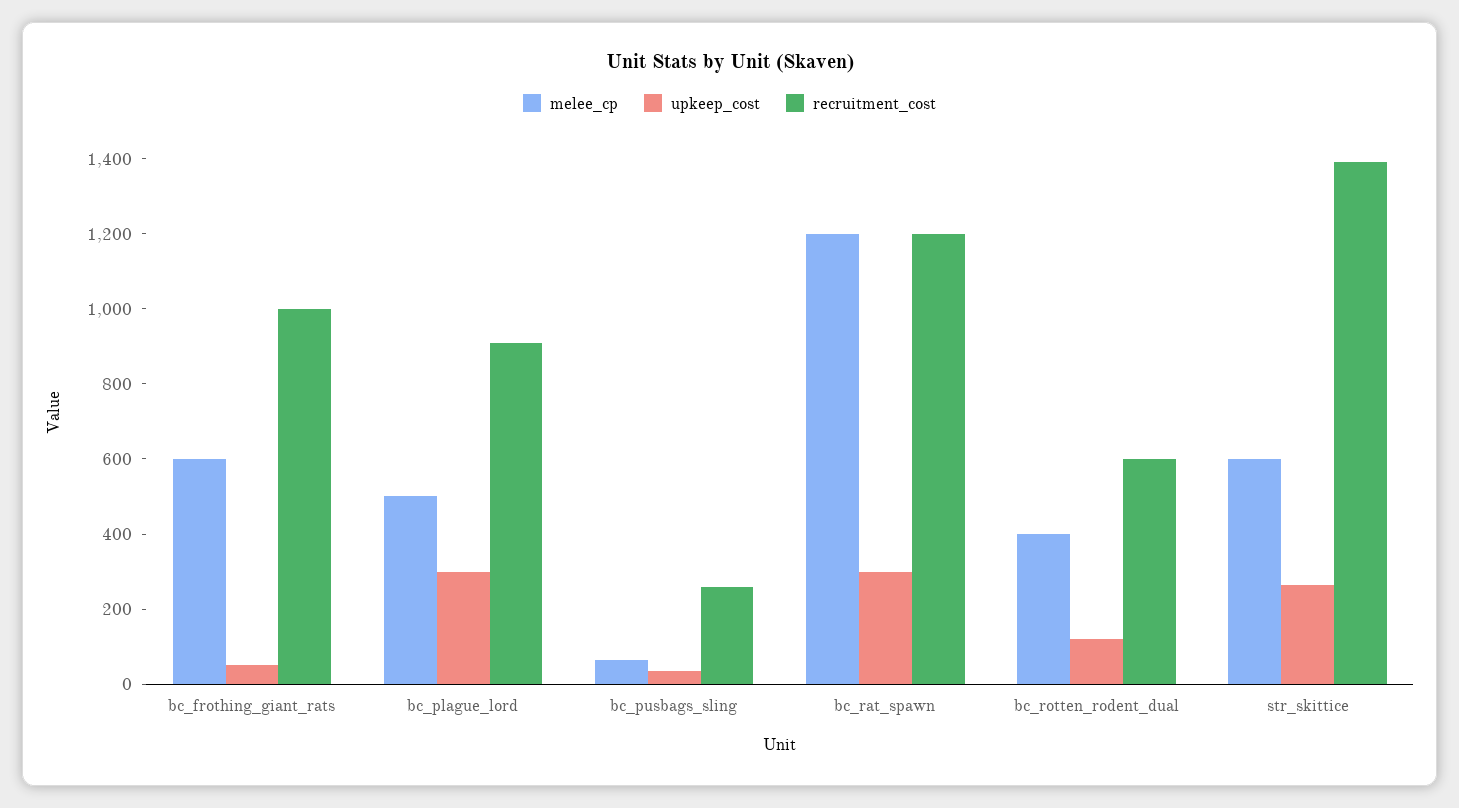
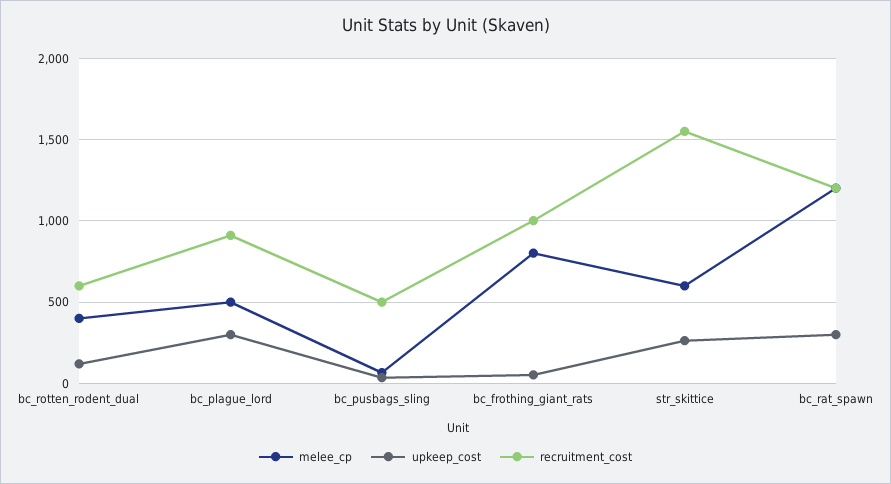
  {
    "melee_cp": {
-     "bc_frothing_giant_rats": 600,
+     "bc_frothing_giant_rats": 800,
      "bc_plague_lord": 500,
      "bc_pusbags_sling": 50,
      "bc_rat_spawn": 1200,
      "bc_rotten_rodent_dual": 400,
      "str_skittice": 600
    },
    "upkeep_cost": {
      "bc_frothing_giant_rats": 50,
      "bc_plague_lord": 300,
      "bc_pusbags_sling": 50,
      "bc_rat_spawn": 300,
      "bc_rotten_rodent_dual": 100,
      "str_skittice": 250
    },
    "recruitment_cost": {
      "bc_frothing_giant_rats": 1000,
      "bc_plague_lord": 900,
-     "bc_pusbags_sling": 250,
+     "bc_pusbags_sling": 500,
      "bc_rat_spawn": 1200,
      "bc_rotten_rodent_dual": 600,
-     "str_skittice": 1400
+     "str_skittice": 1550
    }
  }

